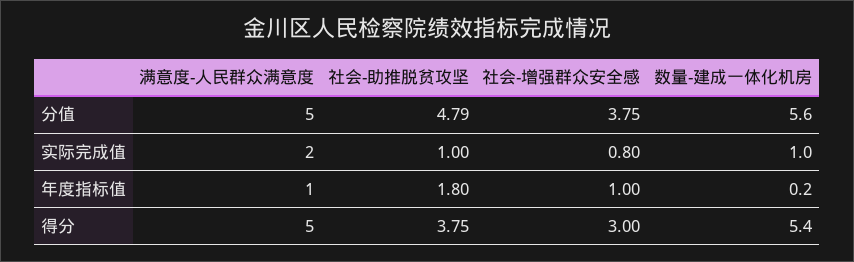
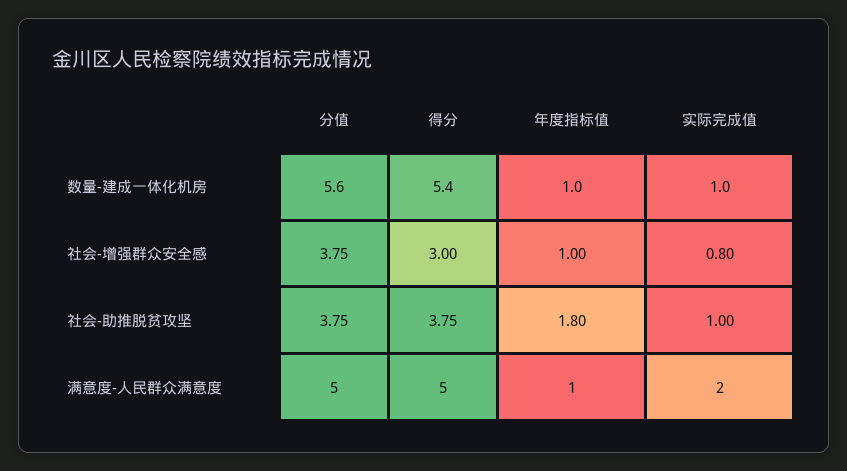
  {
    "满意度-人民群众满意度": {
      "分值": 5,
      "实际完成值": 2,
      "年度指标值": 1,
      "得分": 5
    },
    "社会-助推脱贫攻坚": {
-     "分值": 4.79,
+     "分值": 3.75,
      "实际完成值": 1,
      "年度指标值": 1.8,
      "得分": 3.75
    },
    "社会-增强群众安全感": {
      "分值": 3.75,
      "实际完成值": 0.8,
      "年度指标值": 1,
      "得分": 3
    },
    "数量-建成一体化机房": {
      "分值": 5.6,
      "实际完成值": 1,
-     "年度指标值": 0.2,
+     "年度指标值": 1,
      "得分": 5.4
    }
  }

